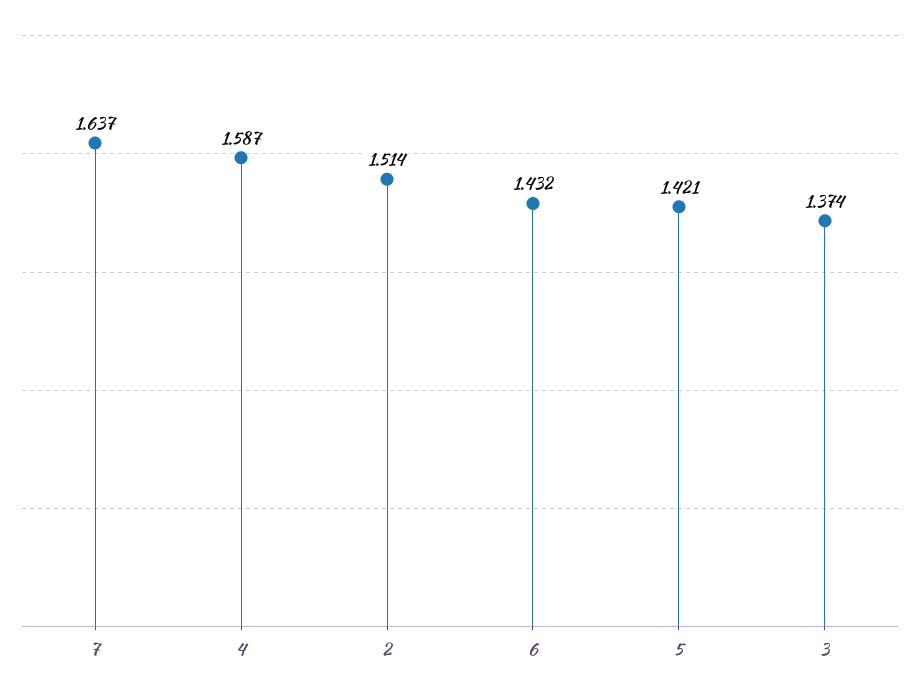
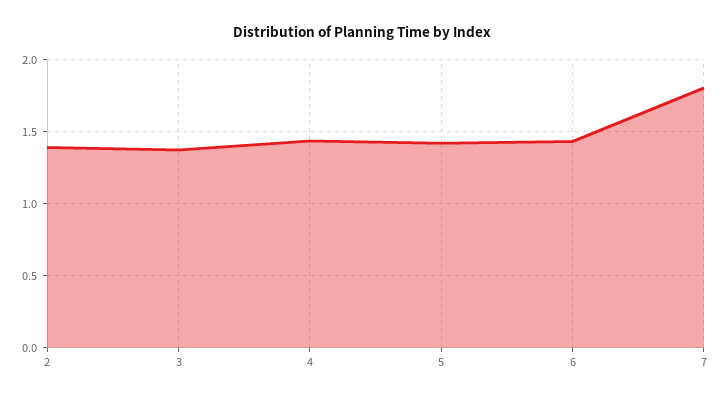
  {
-   "7": 1.637,
+   "7": 1.8,
-   "4": 1.587,
+   "4": 1.45,
-   "2": 1.514,
+   "2": 1.4,
    "6": 1.432,
    "5": 1.421,
    "3": 1.374
  }

